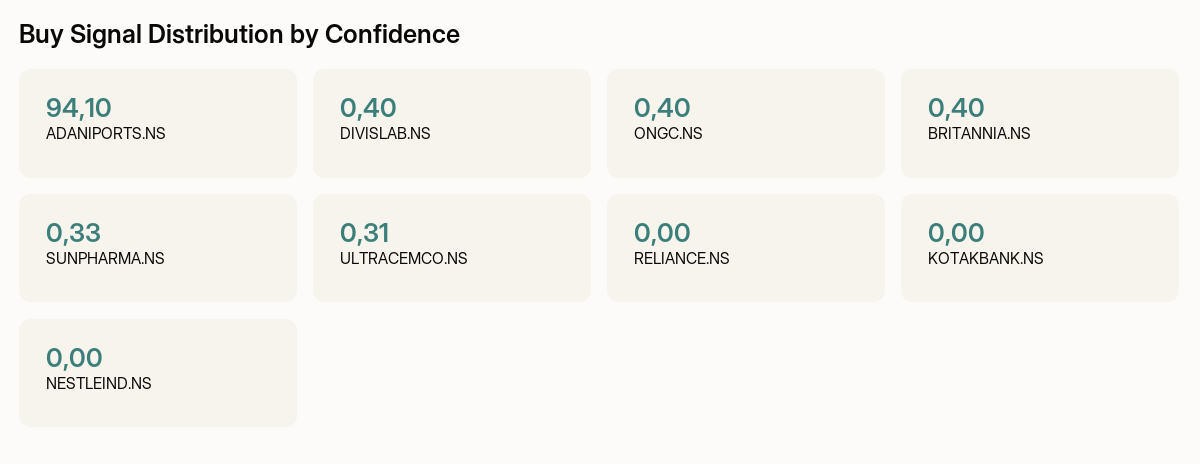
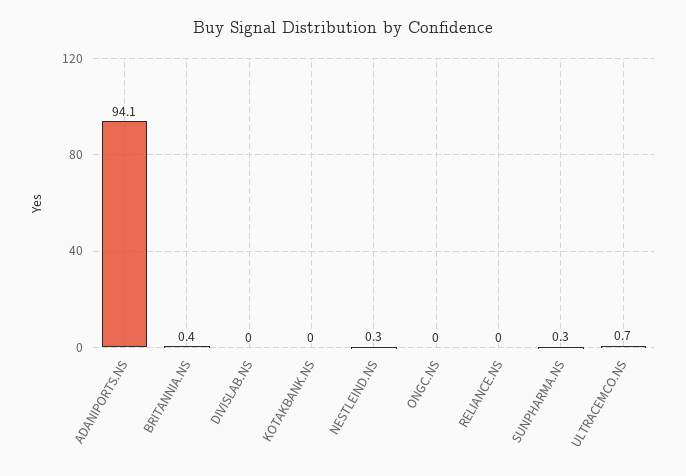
  {
    "ADANIPORTS.NS": 94.1,
-   "DIVISLAB.NS": 0.4,
+   "DIVISLAB.NS": 0,
-   "ONGC.NS": 0.4,
+   "ONGC.NS": 0,
    "BRITANNIA.NS": 0.4,
    "SUNPHARMA.NS": 0.33,
-   "ULTRACEMCO.NS": 0.31,
+   "ULTRACEMCO.NS": 0.7,
    "RELIANCE.NS": 0,
    "KOTAKBANK.NS": 0,
-   "NESTLEIND.NS": 0
+   "NESTLEIND.NS": 0.3
  }

